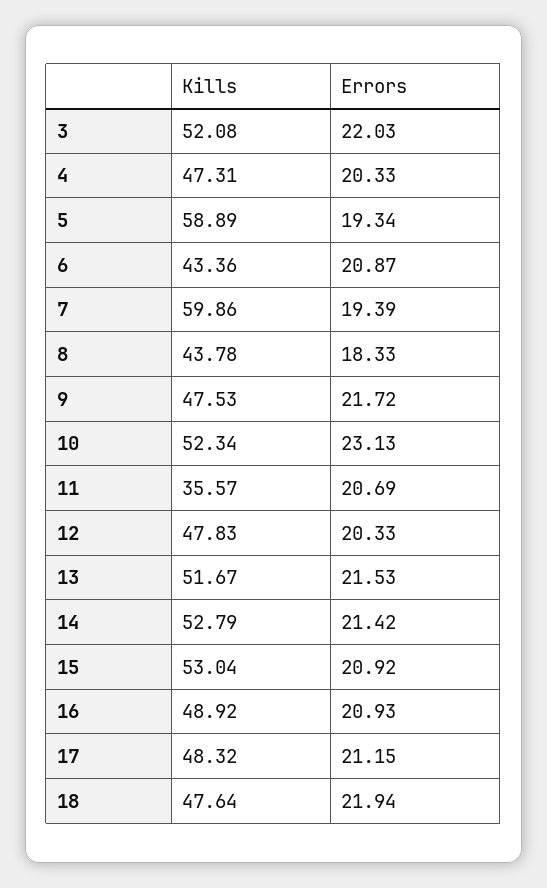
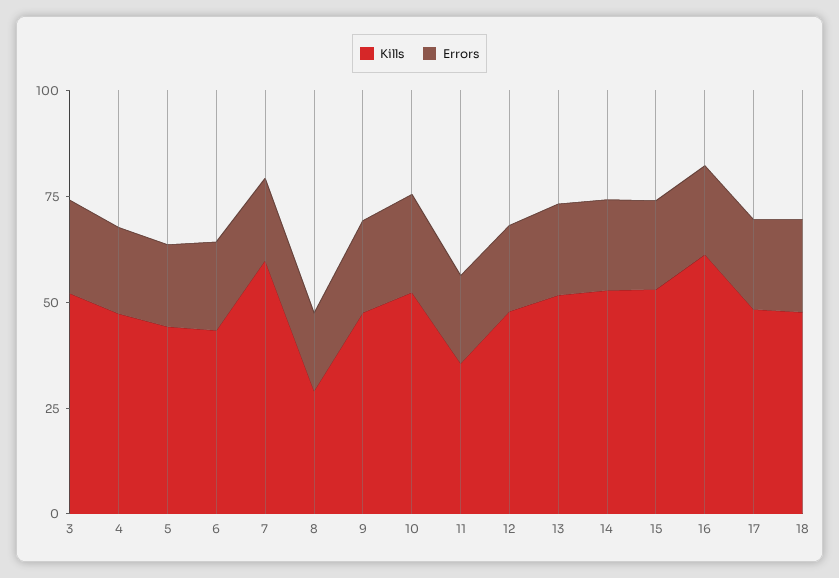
  {
    "Kills": {
      "3": 52.08,
      "4": 47.31,
-     "5": 58.89,
+     "5": 45,
      "6": 43.36,
      "7": 59.86,
-     "8": 43.78,
+     "8": 30,
      "9": 47.53,
      "10": 52.34,
      "11": 35.57,
      "12": 47.83,
      "13": 51.67,
      "14": 52.79,
      "15": 53.04,
-     "16": 48.92,
+     "16": 60,
      "17": 48.32,
      "18": 47.64
    },
    "Errors": {
      "3": 22.03,
      "4": 20.33,
      "5": 19.34,
      "6": 20.87,
      "7": 19.39,
      "8": 18.33,
      "9": 21.72,
      "10": 23.13,
      "11": 20.69,
      "12": 20.33,
      "13": 21.53,
      "14": 21.42,
      "15": 20.92,
      "16": 20.93,
      "17": 21.15,
      "18": 21.94
    }
  }

